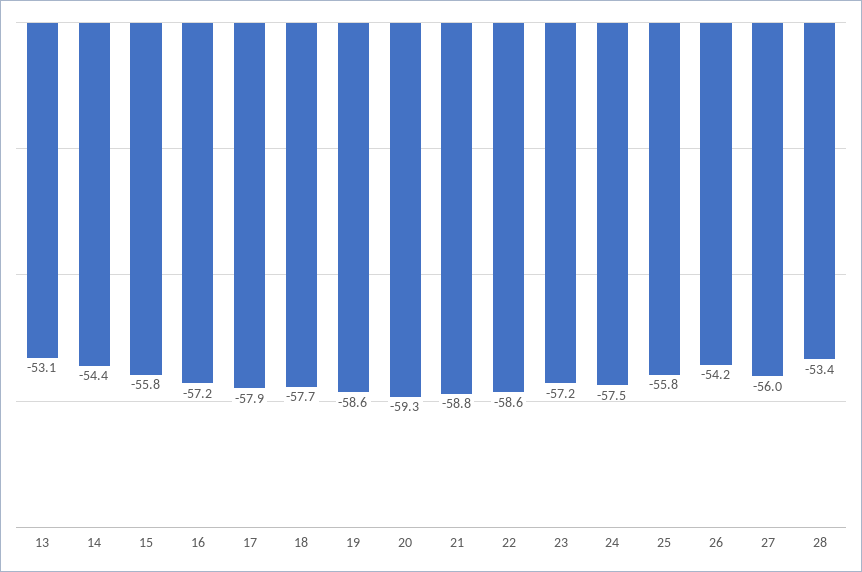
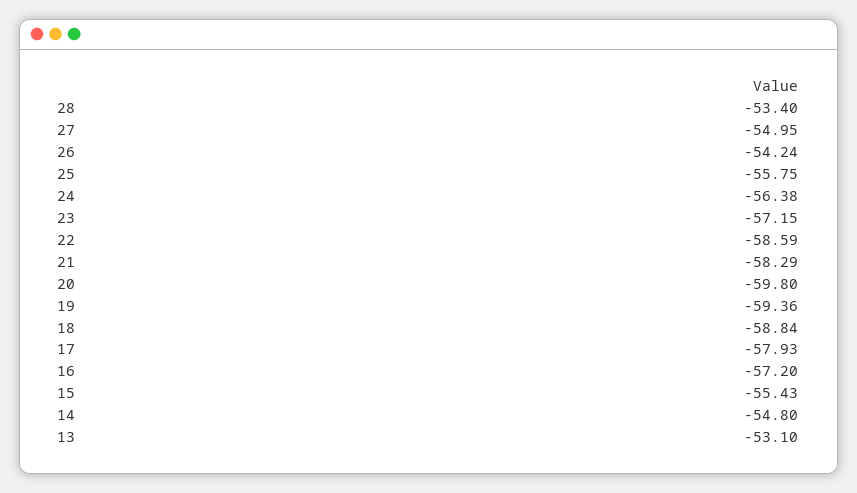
  {
    "13": -53.1,
-   "14": -54.4,
+   "14": -54.8,
-   "15": -55.8,
+   "15": -55.43,
    "16": -57.2,
    "17": -57.93,
-   "18": -57.7,
+   "18": -58.84,
-   "19": -58.6,
+   "19": -59.36,
-   "20": -59.3,
+   "20": -59.8,
-   "21": -58.8,
+   "21": -58.29,
    "22": -58.59,
    "23": -57.15,
-   "24": -57.5,
+   "24": -56.38,
    "25": -55.75,
    "26": -54.24,
-   "27": -56,
+   "27": -54.95,
    "28": -53.4
  }

